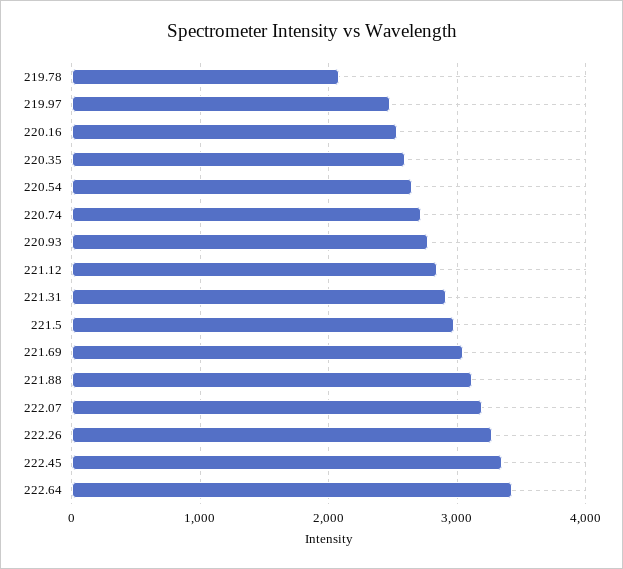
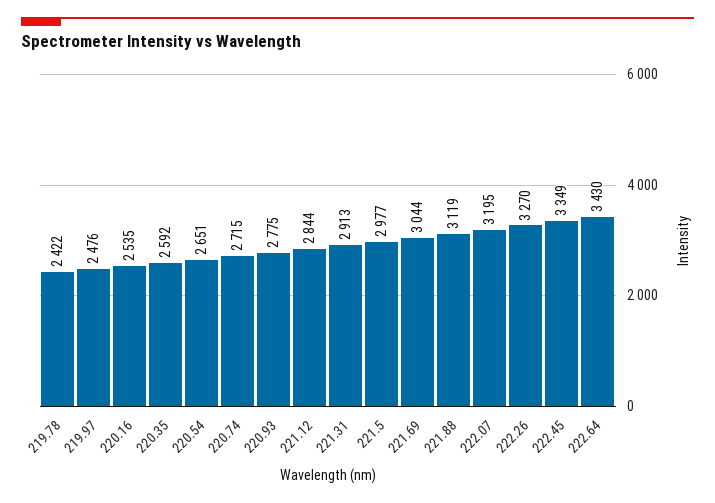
  {
-   "219.78": 2100,
+   "219.78": 2422,
    "219.97": 2476,
    "220.16": 2535,
    "220.35": 2592,
    "220.54": 2651,
    "220.74": 2715,
    "220.93": 2775,
    "221.12": 2844,
    "221.31": 2913,
    "221.5": 2977,
    "221.69": 3044,
    "221.88": 3119,
    "222.07": 3195,
    "222.26": 3270,
    "222.45": 3349,
    "222.64": 3430
  }

